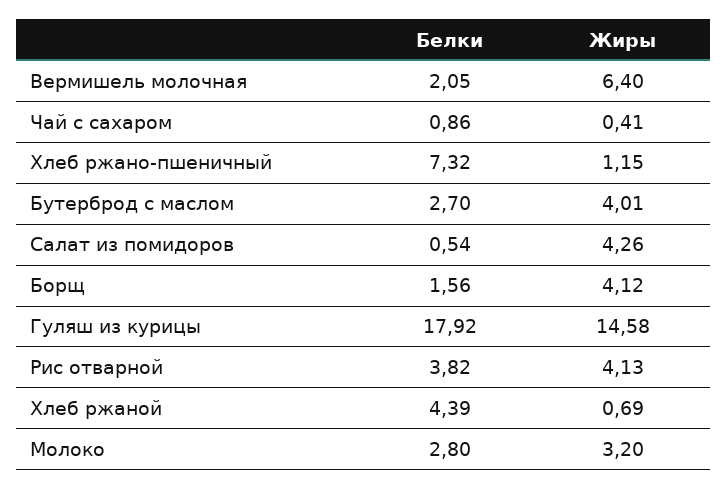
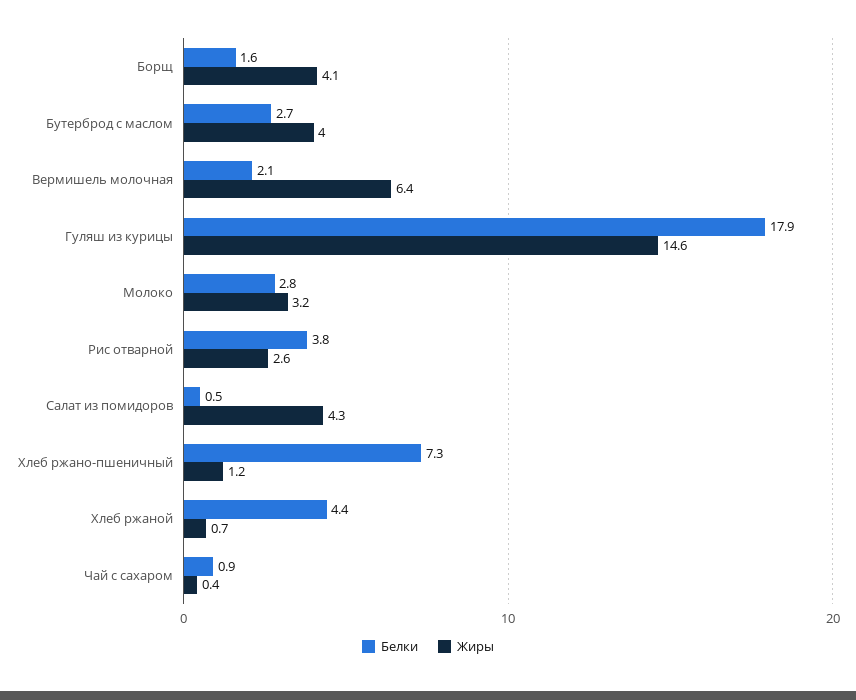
  {
    "Белки": {
      "Вермишель молочная": 2.05,
      "Чай с сахаром": 0.86,
      "Хлеб ржано-пшеничный": 7.32,
      "Бутерброд с маслом": 2.7,
      "Салат из помидоров": 0.54,
      "Борщ": 1.56,
      "Гуляш из курицы": 17.92,
      "Рис отварной": 3.82,
      "Хлеб ржаной": 4.39,
      "Молоко": 2.8
    },
    "Жиры": {
      "Вермишель молочная": 6.4,
      "Чай с сахаром": 0.41,
      "Хлеб ржано-пшеничный": 1.15,
      "Бутерброд с маслом": 4.01,
      "Салат из помидоров": 4.26,
      "Борщ": 4.12,
      "Гуляш из курицы": 14.58,
-     "Рис отварной": 4.13,
+     "Рис отварной": 2.6,
      "Хлеб ржаной": 0.69,
      "Молоко": 3.2
    }
  }

